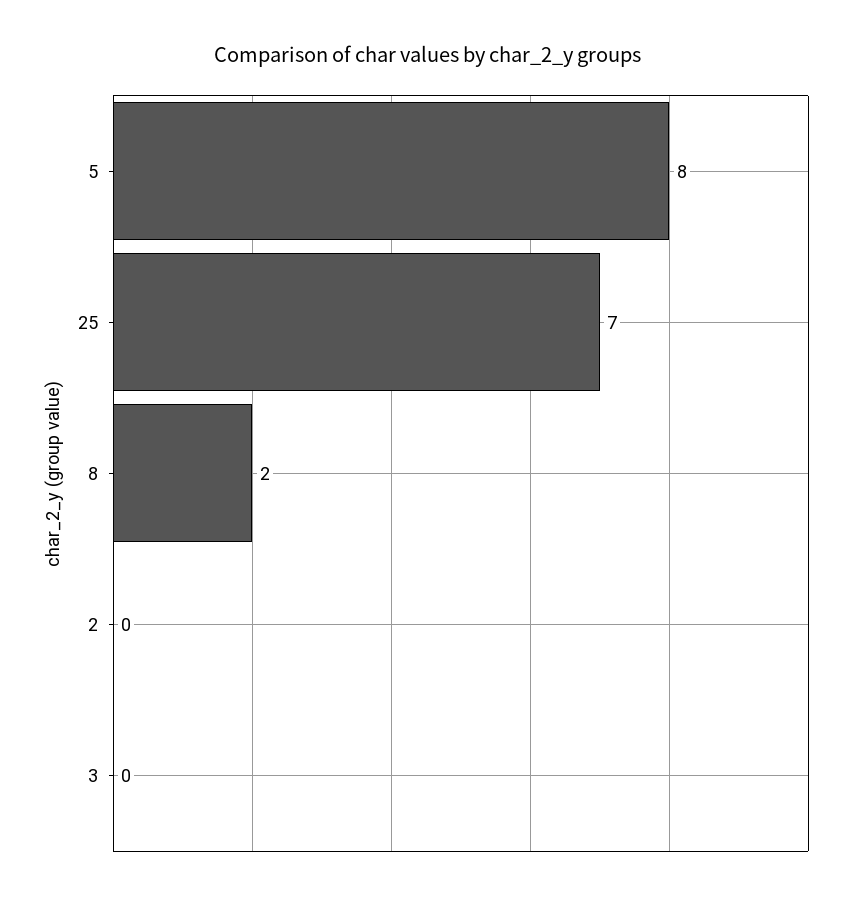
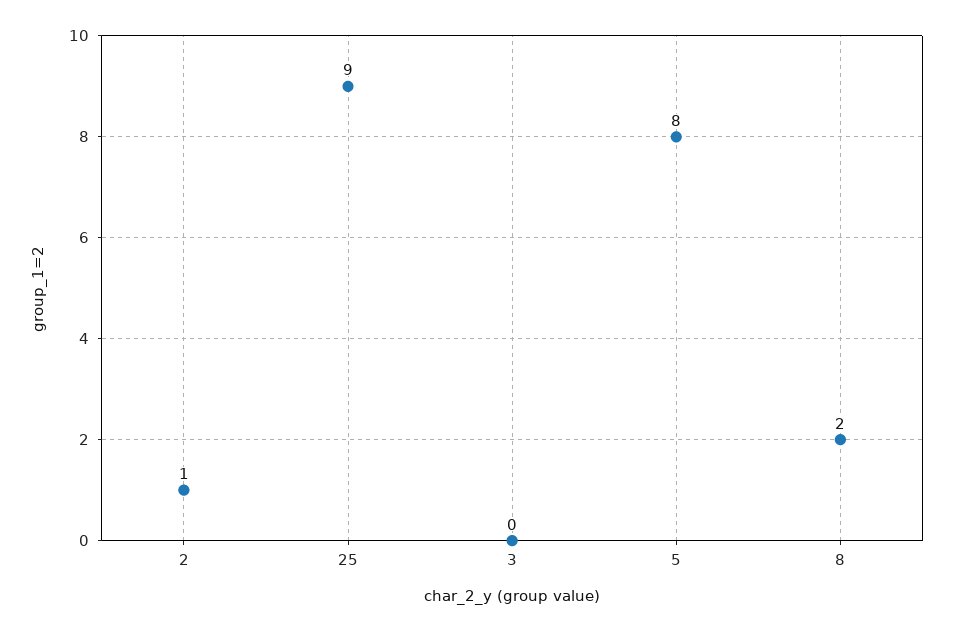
  {
    "5": 8,
-   "25": 7,
+   "25": 9,
    "8": 2,
-   "2": 0,
+   "2": 1,
    "3": 0
  }

